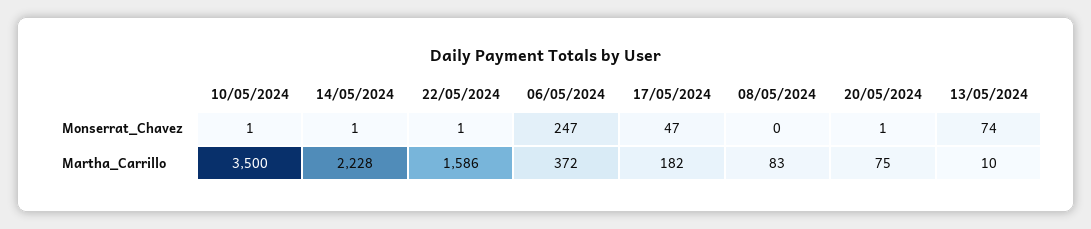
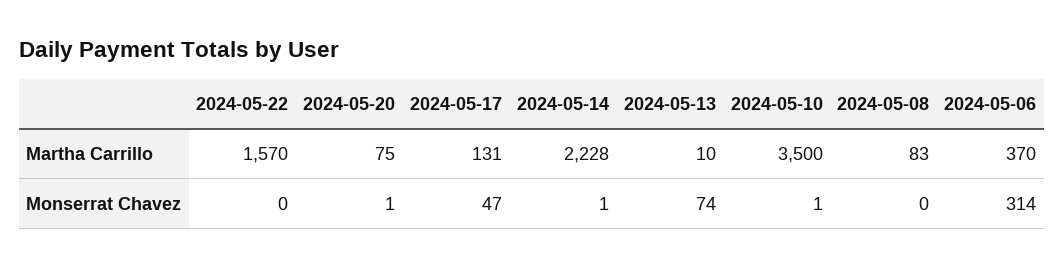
  {
    "10/05/2024": {
      "Monserrat_Chavez": 1,
      "Martha_Carrillo": 3500
    },
    "14/05/2024": {
      "Monserrat_Chavez": 1,
      "Martha_Carrillo": 2228
    },
    "22/05/2024": {
-     "Monserrat_Chavez": 1,
+     "Monserrat_Chavez": 0,
-     "Martha_Carrillo": 1586
+     "Martha_Carrillo": 1570
    },
    "06/05/2024": {
-     "Monserrat_Chavez": 247,
+     "Monserrat_Chavez": 314,
-     "Martha_Carrillo": 372
+     "Martha_Carrillo": 370
    },
    "17/05/2024": {
      "Monserrat_Chavez": 47,
-     "Martha_Carrillo": 182
+     "Martha_Carrillo": 131
    },
    "08/05/2024": {
      "Monserrat_Chavez": 0,
      "Martha_Carrillo": 83
    },
    "20/05/2024": {
      "Monserrat_Chavez": 1,
      "Martha_Carrillo": 75
    },
    "13/05/2024": {
      "Monserrat_Chavez": 74,
      "Martha_Carrillo": 10
    }
  }

